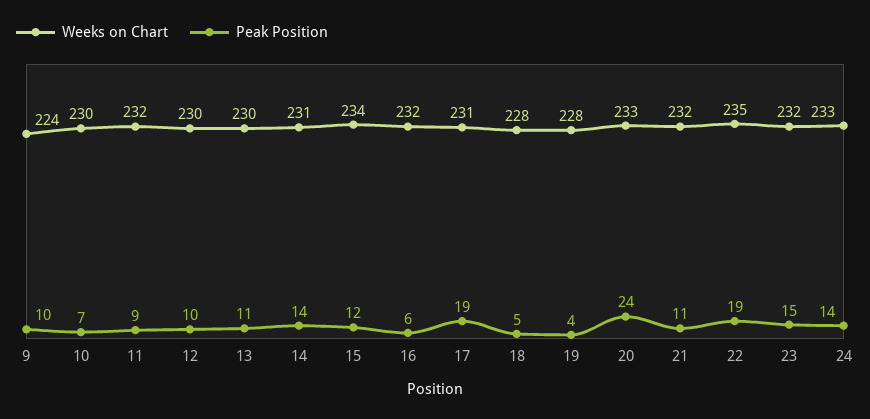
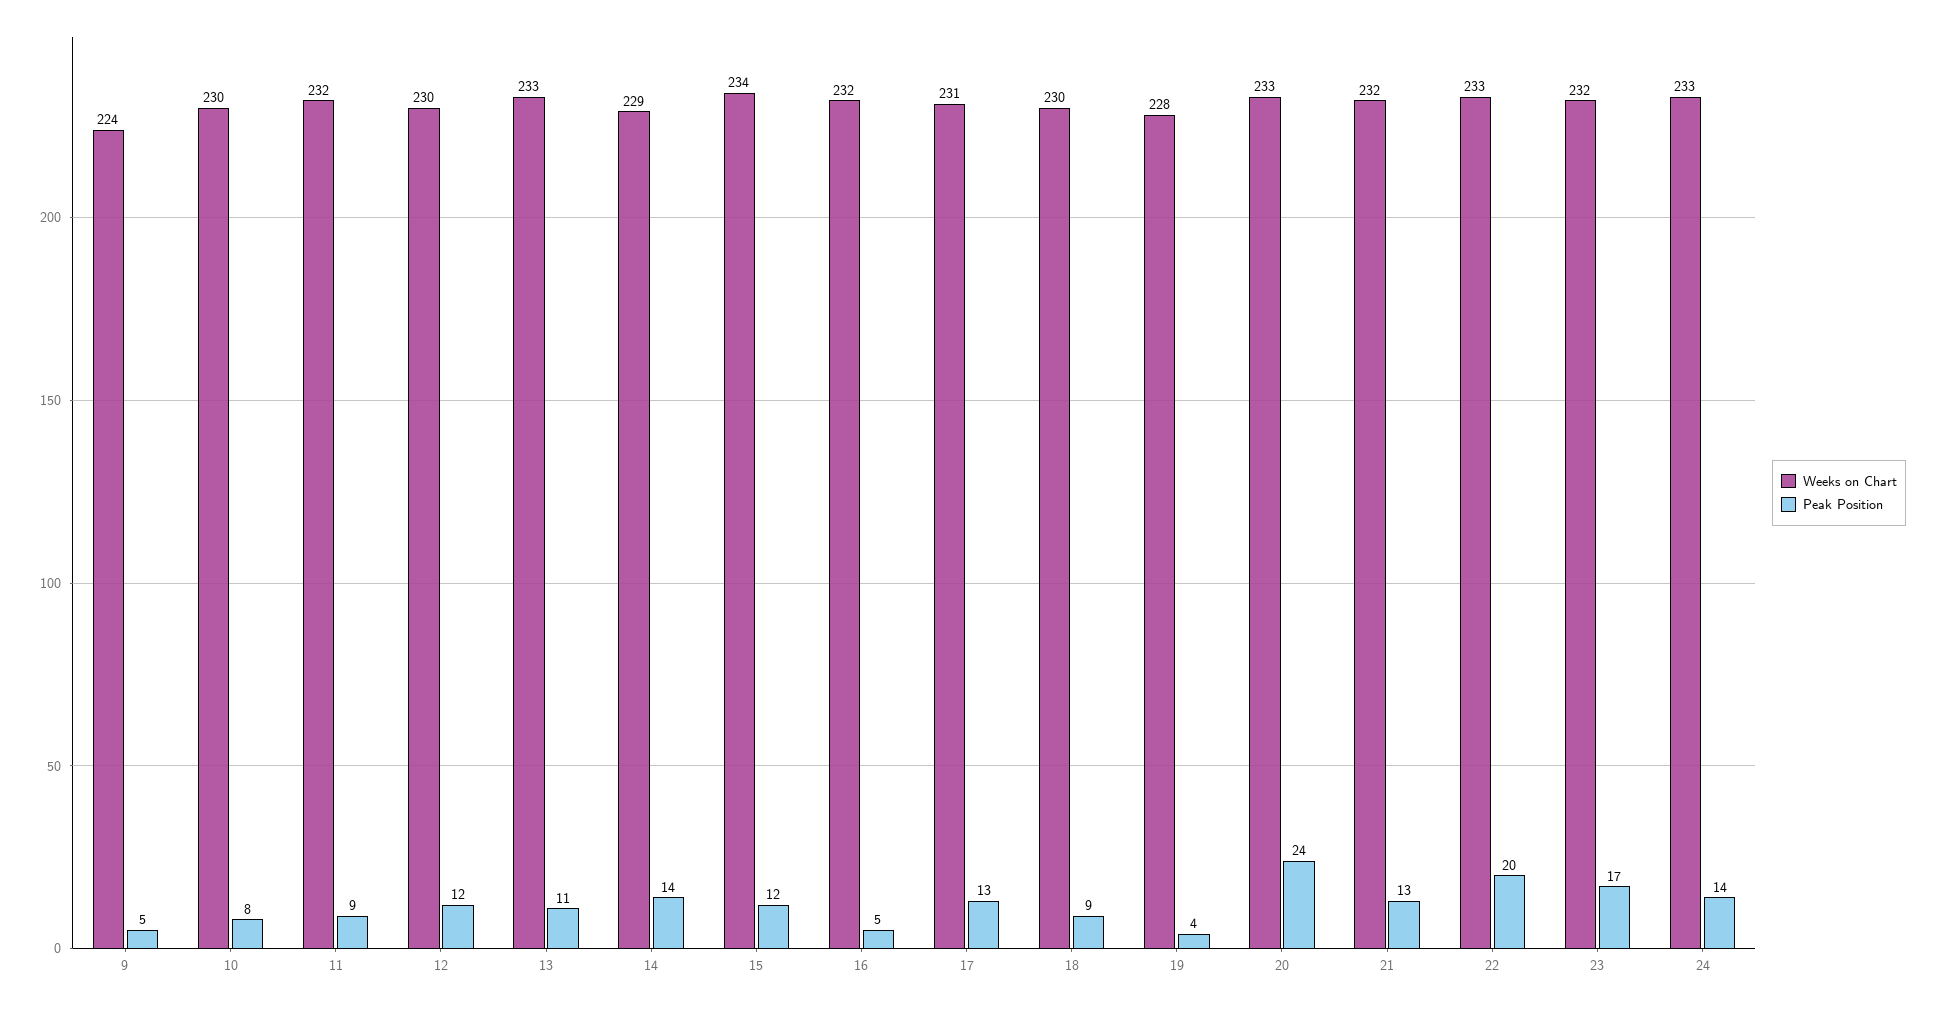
  {
    "Weeks on Chart": {
      "9": 224,
      "10": 230,
      "11": 232,
      "12": 230,
-     "13": 230,
+     "13": 233,
-     "14": 231,
+     "14": 229,
      "15": 234,
      "16": 232,
      "17": 231,
-     "18": 228,
+     "18": 230,
      "19": 228,
      "20": 233,
      "21": 232,
-     "22": 235,
+     "22": 233,
      "23": 232,
      "24": 233
    },
    "Peak Position": {
-     "9": 10,
+     "9": 5,
-     "10": 7,
+     "10": 8,
      "11": 9,
-     "12": 10,
+     "12": 12,
      "13": 11,
      "14": 14,
      "15": 12,
-     "16": 6,
+     "16": 5,
-     "17": 19,
+     "17": 13,
-     "18": 5,
+     "18": 9,
      "19": 4,
      "20": 24,
-     "21": 11,
+     "21": 13,
-     "22": 19,
+     "22": 20,
-     "23": 15,
+     "23": 17,
      "24": 14
    }
  }

